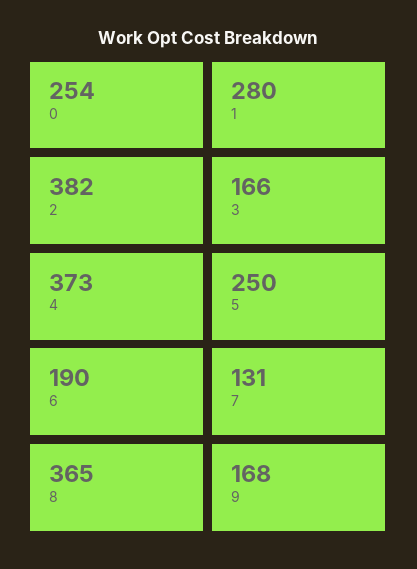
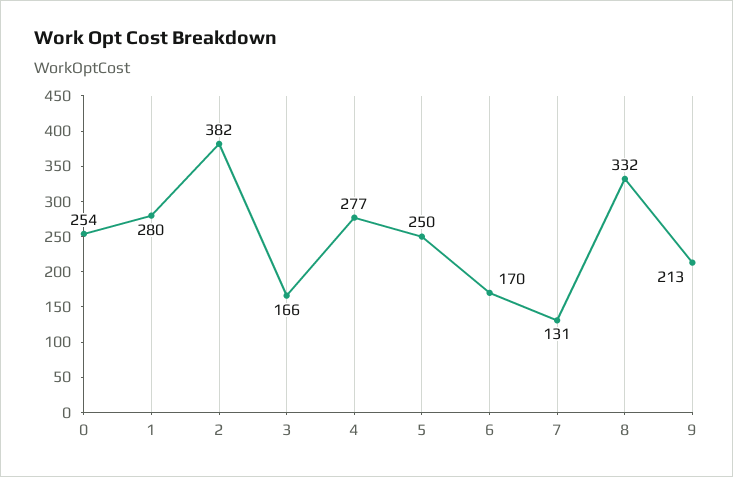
  {
    "0": 254,
    "1": 280,
    "2": 382,
    "3": 166,
-   "4": 373,
+   "4": 277,
    "5": 250,
-   "6": 190,
+   "6": 170,
    "7": 131,
-   "8": 365,
+   "8": 332,
-   "9": 168
+   "9": 213
  }

